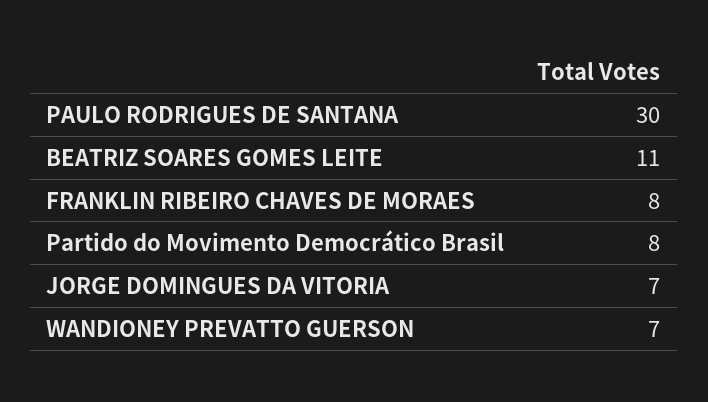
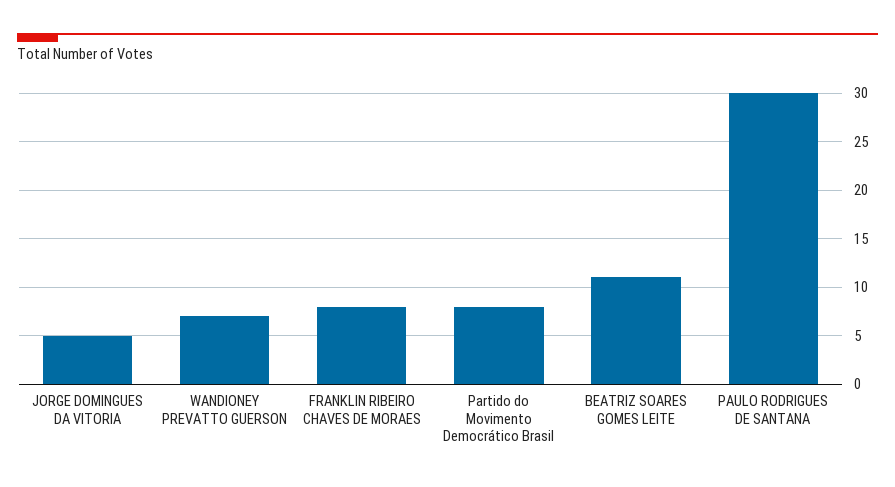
  {
    "PAULO RODRIGUES DE SANTANA": 30,
    "BEATRIZ SOARES GOMES LEITE": 11,
    "FRANKLIN RIBEIRO CHAVES DE MORAES": 8,
    "Partido do Movimento Democrático Brasil": 8,
-   "JORGE DOMINGUES DA VITORIA": 7,
+   "JORGE DOMINGUES DA VITORIA": 5,
    "WANDIONEY PREVATTO GUERSON": 7
  }

